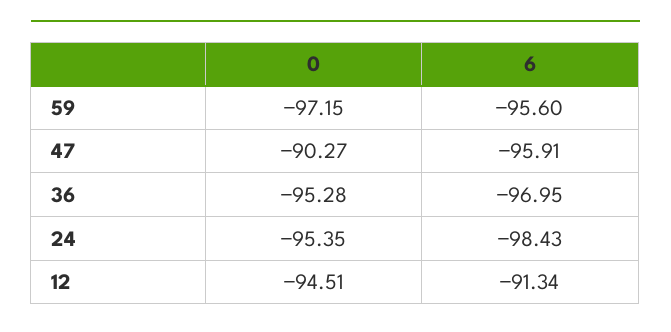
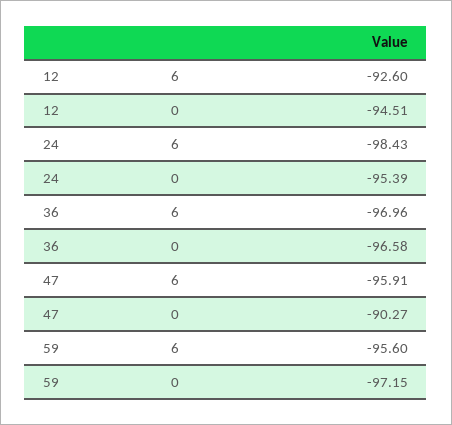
  {
    "0": {
      "59": -97.15,
      "47": -90.27,
-     "36": -95.28,
+     "36": -96.58,
-     "24": -95.35,
+     "24": -95.39,
      "12": -94.51
    },
    "6": {
      "59": -95.6,
      "47": -95.91,
-     "36": -96.95,
+     "36": -96.96,
      "24": -98.43,
-     "12": -91.34
+     "12": -92.6
    }
  }

